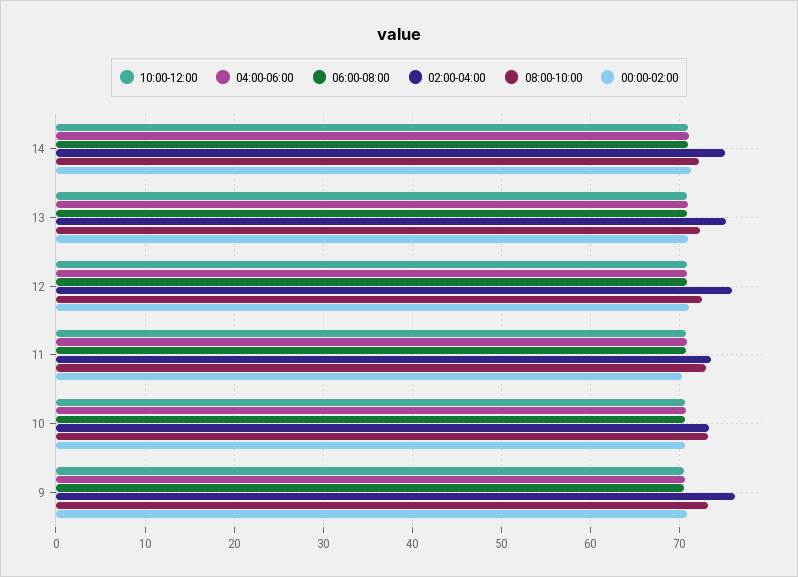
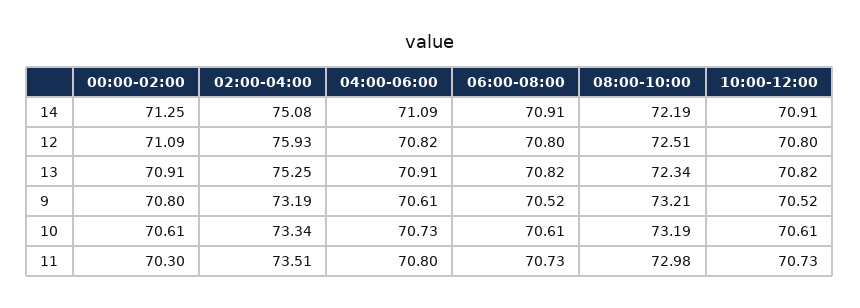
  {
    "10:00-12:00": {
      "14": 70.91,
      "13": 70.82,
      "12": 70.8,
      "11": 70.73,
      "10": 70.61,
      "9": 70.52
    },
    "04:00-06:00": {
      "14": 71.09,
      "13": 70.91,
      "12": 70.82,
      "11": 70.8,
      "10": 70.73,
      "9": 70.61
    },
    "06:00-08:00": {
      "14": 70.91,
      "13": 70.82,
      "12": 70.8,
      "11": 70.73,
      "10": 70.61,
      "9": 70.52
    },
    "02:00-04:00": {
      "14": 75.08,
      "13": 75.25,
      "12": 75.93,
      "11": 73.51,
      "10": 73.34,
-     "9": 76
+     "9": 73.19
    },
    "08:00-10:00": {
      "14": 72.19,
      "13": 72.34,
      "12": 72.51,
      "11": 72.98,
      "10": 73.19,
      "9": 73.21
    },
    "00:00-02:00": {
      "14": 71.25,
      "13": 70.91,
      "12": 71.09,
      "11": 70.3,
      "10": 70.61,
      "9": 70.8
    }
  }

